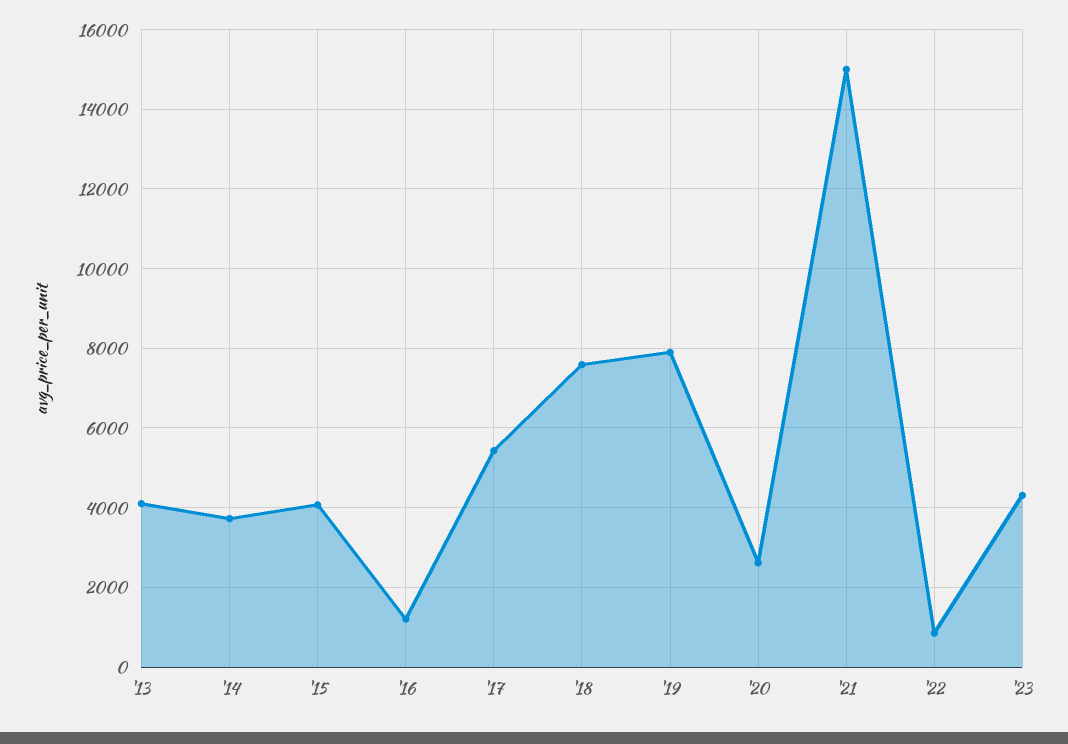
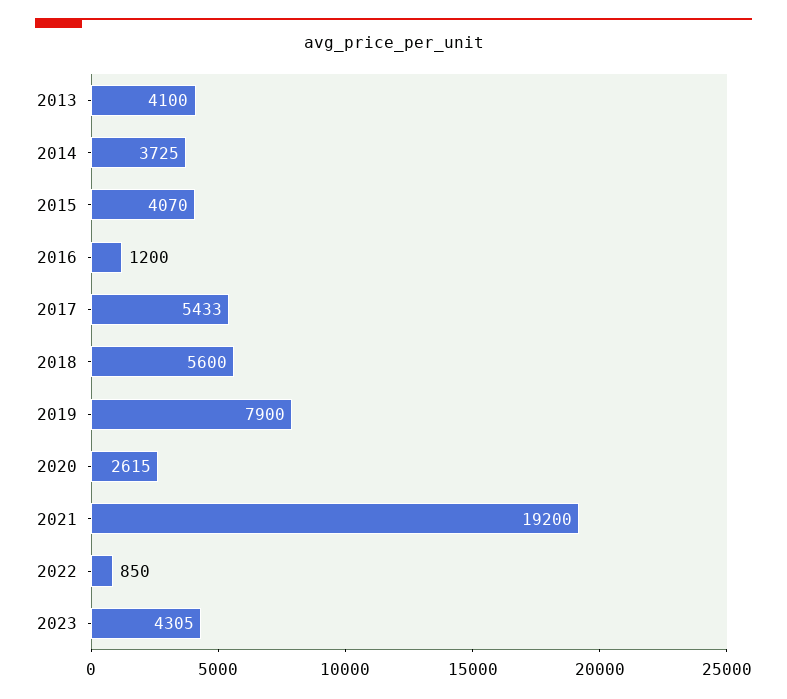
  {
    "'13": 4100,
    "'14": 3725,
    "'15": 4070,
    "'16": 1200,
    "'17": 5433,
-   "'18": 7600,
+   "'18": 5600,
    "'19": 7900,
    "'20": 2615,
-   "'21": 15000,
+   "'21": 19200,
    "'22": 850,
    "'23": 4305
  }

